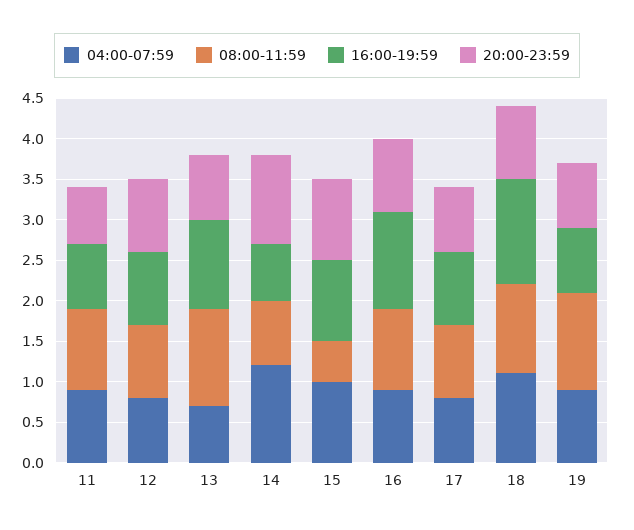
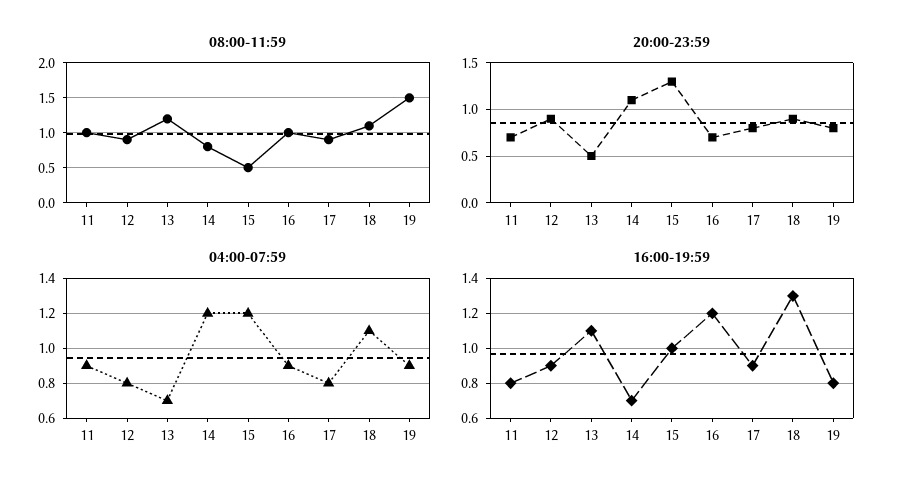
  {
    "04:00-07:59": {
      "11": 0.9,
      "12": 0.8,
      "13": 0.7,
      "14": 1.2,
-     "15": 1,
+     "15": 1.2,
      "16": 0.9,
      "17": 0.8,
      "18": 1.1,
      "19": 0.9
    },
    "08:00-11:59": {
      "11": 1,
      "12": 0.9,
      "13": 1.2,
      "14": 0.8,
      "15": 0.5,
      "16": 1,
      "17": 0.9,
      "18": 1.1,
-     "19": 1.2
+     "19": 1.5
    },
    "16:00-19:59": {
      "11": 0.8,
      "12": 0.9,
      "13": 1.1,
      "14": 0.7,
      "15": 1,
      "16": 1.2,
      "17": 0.9,
      "18": 1.3,
      "19": 0.8
    },
    "20:00-23:59": {
      "11": 0.7,
      "12": 0.9,
-     "13": 0.8,
+     "13": 0.5,
      "14": 1.1,
-     "15": 1,
+     "15": 1.3,
-     "16": 0.9,
+     "16": 0.7,
      "17": 0.8,
      "18": 0.9,
      "19": 0.8
    }
  }

